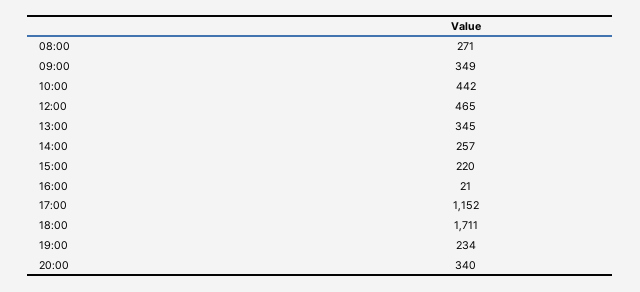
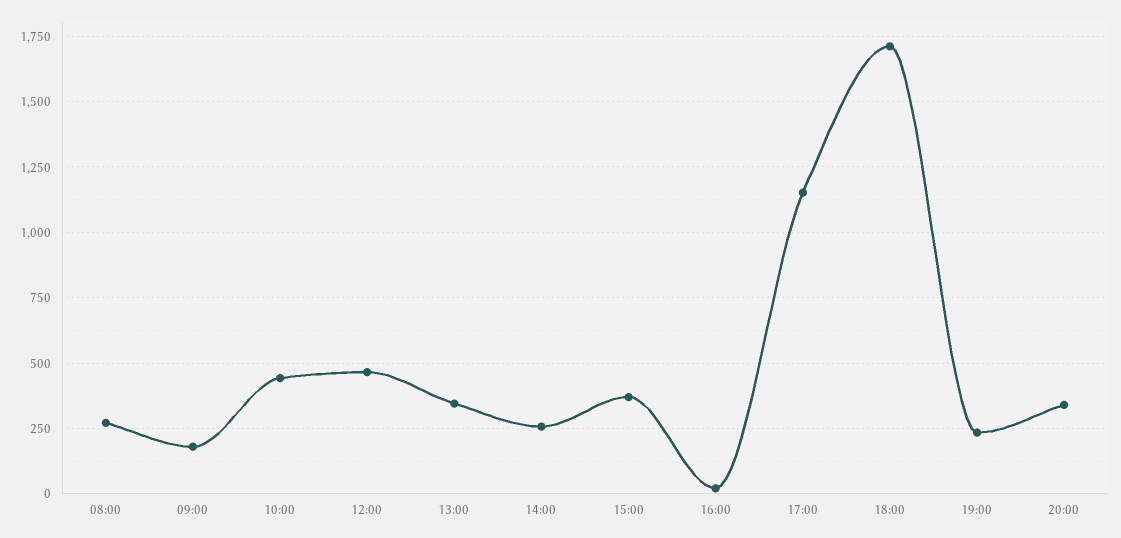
  {
    "08:00": 271,
-   "09:00": 349,
+   "09:00": 175,
    "10:00": 442,
    "12:00": 465,
    "13:00": 345,
    "14:00": 257,
-   "15:00": 220,
+   "15:00": 375,
    "16:00": 21,
    "17:00": 1152,
    "18:00": 1711,
    "19:00": 234,
    "20:00": 340
  }

